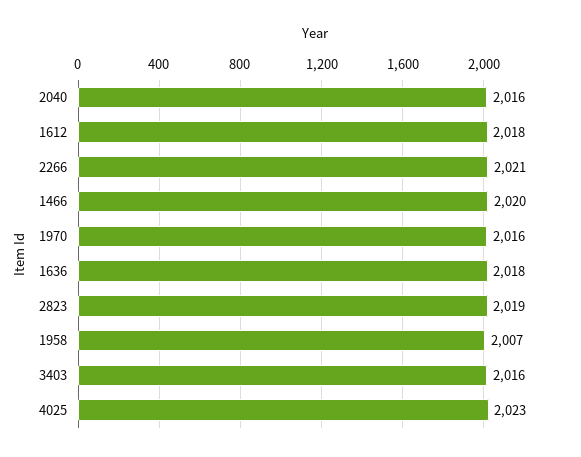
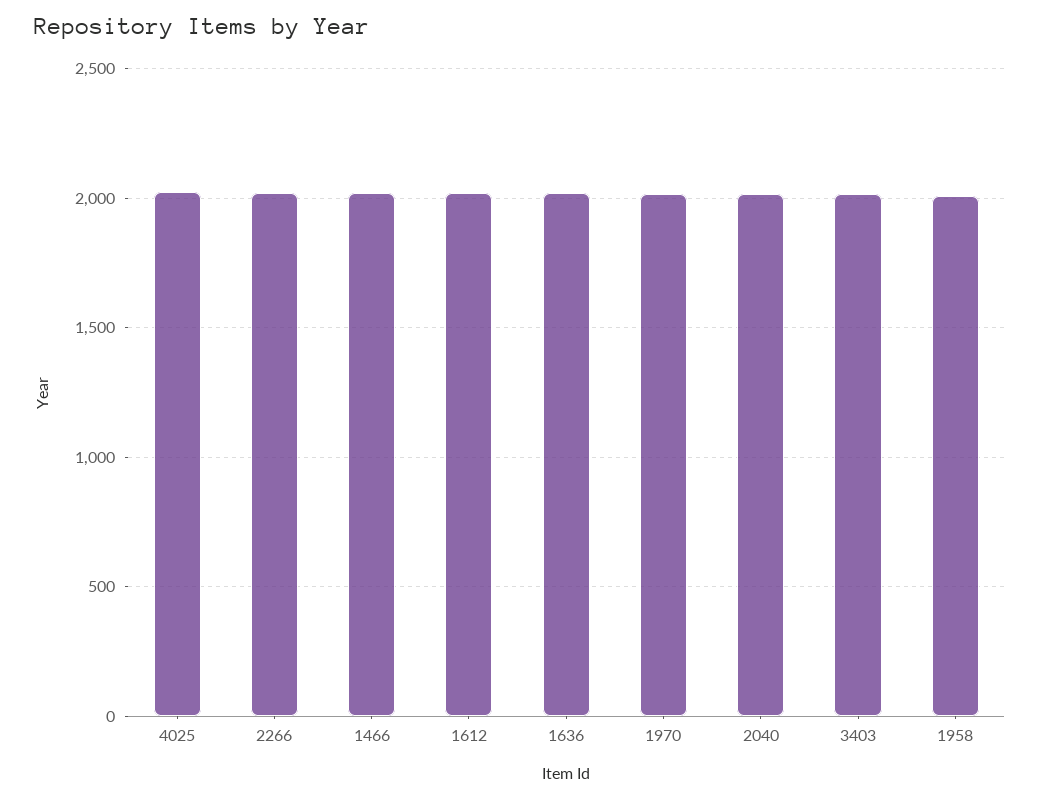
  {
    "2040": 2016,
    "1612": 2018,
    "2266": 2021,
    "1466": 2020,
    "1970": 2016,
    "1636": 2018,
-   "2823": 2019,
    "1958": 2007,
    "3403": 2016,
    "4025": 2023
  }

